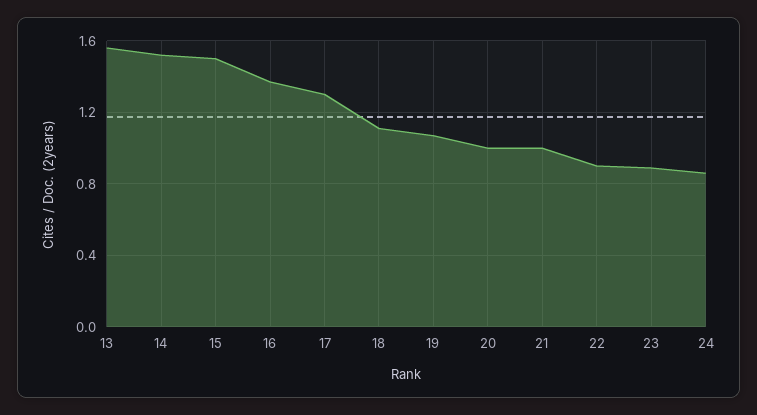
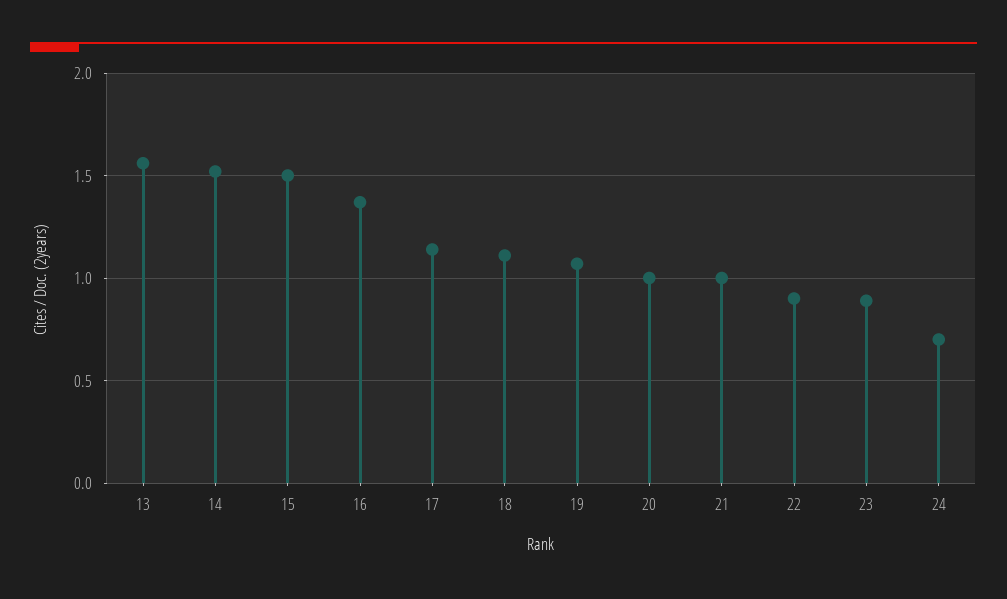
  {
    "13": 1.55,
    "14": 1.5,
    "15": 1.5,
    "16": 1.35,
-   "17": 1.3,
+   "17": 1.15,
    "18": 1.1,
    "19": 1.05,
    "20": 1,
    "21": 1,
    "22": 0.9,
    "23": 0.9,
-   "24": 0.85
+   "24": 0.7
  }

